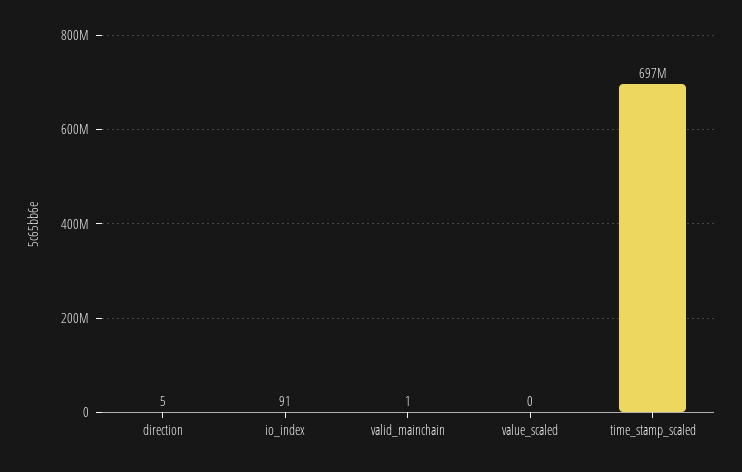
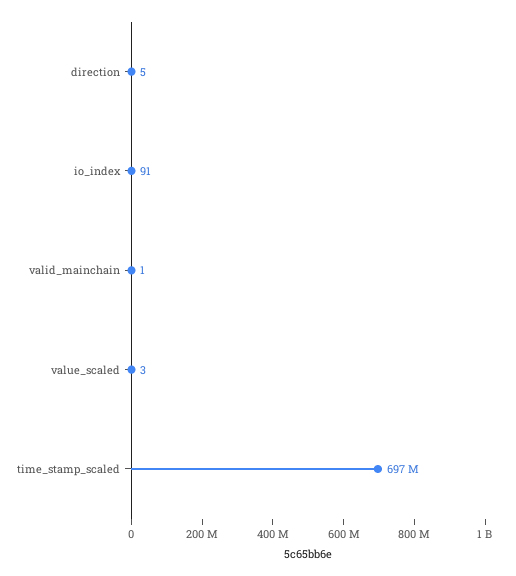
  {
    "direction": 5,
    "io_index": 91,
    "valid_mainchain": 1,
-   "value_scaled": 0,
+   "value_scaled": 3,
    "time_stamp_scaled": 697000000
  }

